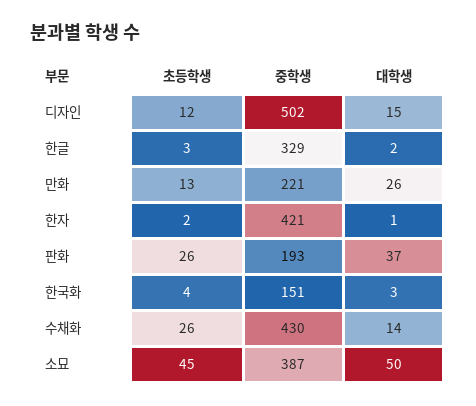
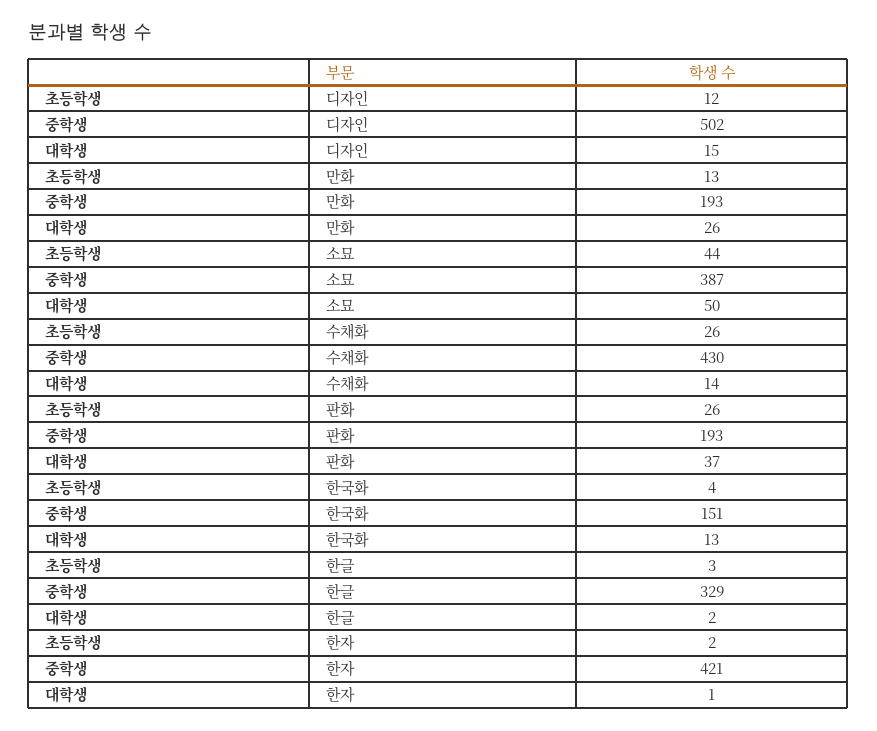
  {
    "초등학생": {
      "디자인": 12,
      "한글": 3,
      "만화": 13,
      "한자": 2,
      "판화": 26,
      "한국화": 4,
      "수채화": 26,
-     "소묘": 45
+     "소묘": 44
    },
    "중학생": {
      "디자인": 502,
      "한글": 329,
-     "만화": 221,
+     "만화": 193,
      "한자": 421,
      "판화": 193,
      "한국화": 151,
      "수채화": 430,
      "소묘": 387
    },
    "대학생": {
      "디자인": 15,
      "한글": 2,
      "만화": 26,
      "한자": 1,
      "판화": 37,
-     "한국화": 3,
+     "한국화": 13,
      "수채화": 14,
      "소묘": 50
    }
  }

